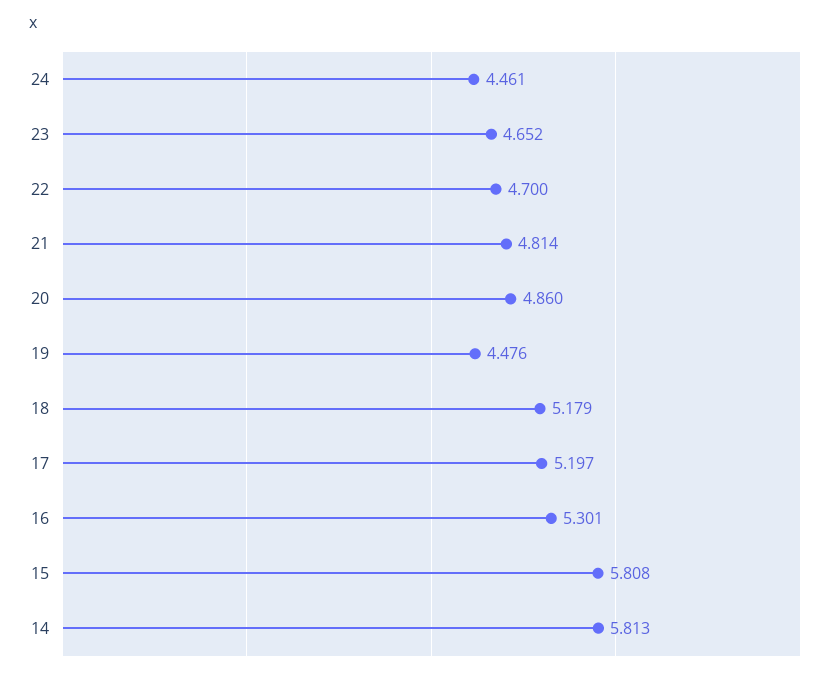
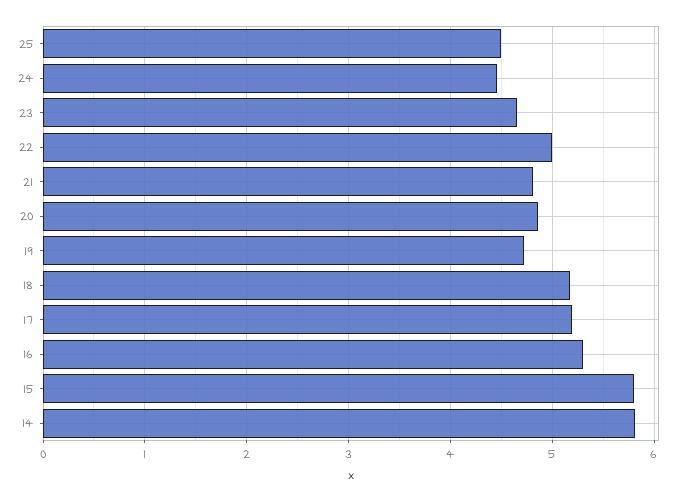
  {
    "24": 4.461,
    "23": 4.652,
-   "22": 4.7,
+   "22": 5,
    "21": 4.814,
    "20": 4.86,
-   "19": 4.476,
+   "19": 4.7,
    "18": 5.179,
    "17": 5.197,
    "16": 5.301,
    "15": 5.808,
-   "14": 5.813
+   "14": 5.813,
+   "25": 4.5
  }

